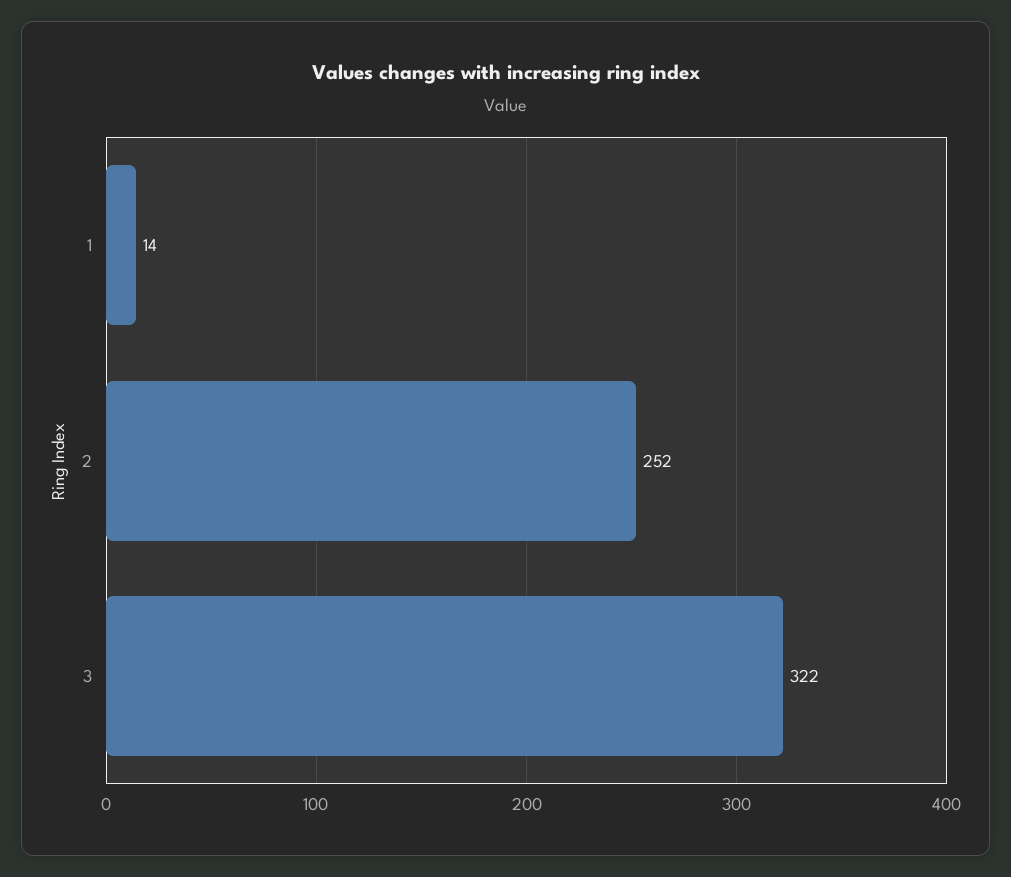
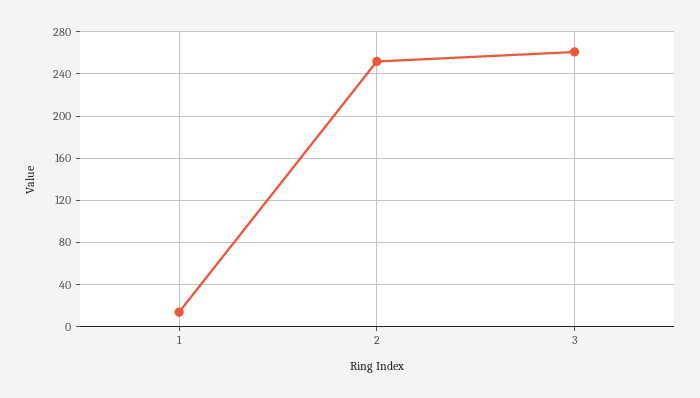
  {
    "1": 14,
    "2": 252,
-   "3": 322
+   "3": 260
  }

